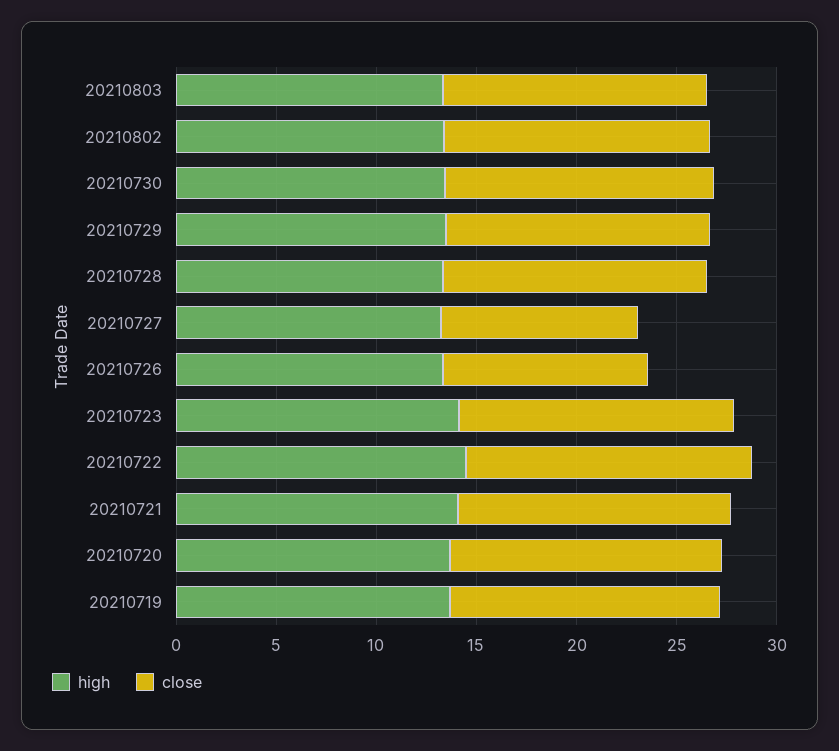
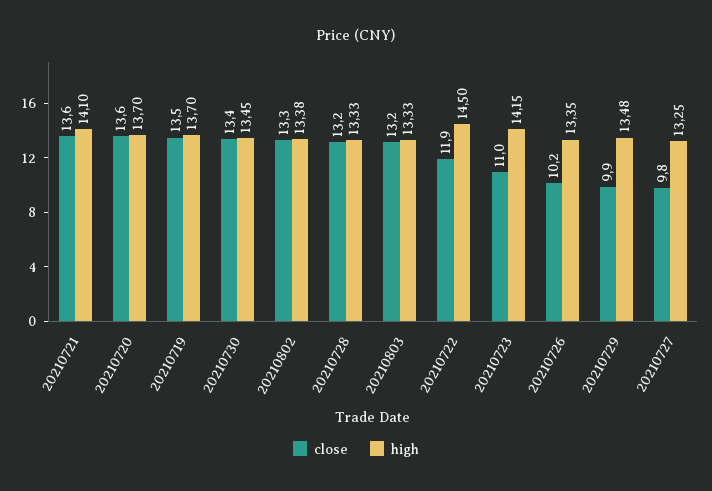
  {
    "high": {
      "20210803": 13.33,
      "20210802": 13.38,
      "20210730": 13.45,
      "20210729": 13.48,
      "20210728": 13.33,
      "20210727": 13.25,
      "20210726": 13.35,
      "20210723": 14.15,
      "20210722": 14.5,
      "20210721": 14.1,
      "20210720": 13.7,
      "20210719": 13.7
    },
    "close": {
      "20210803": 13.2,
      "20210802": 13.3,
      "20210730": 13.4,
-     "20210729": 13,
+     "20210729": 9.9,
      "20210728": 13.2,
      "20210727": 9.8,
      "20210726": 10.2,
-     "20210723": 14,
+     "20210723": 11,
-     "20210722": 14,
+     "20210722": 11.9,
      "20210721": 13.6,
      "20210720": 13.6,
      "20210719": 13.5
    }
  }

